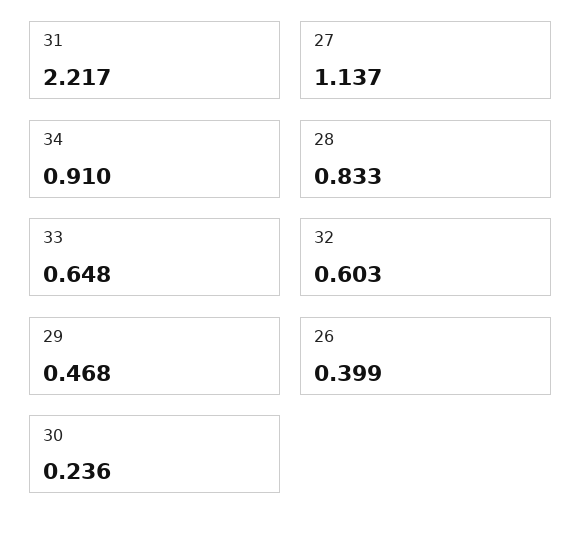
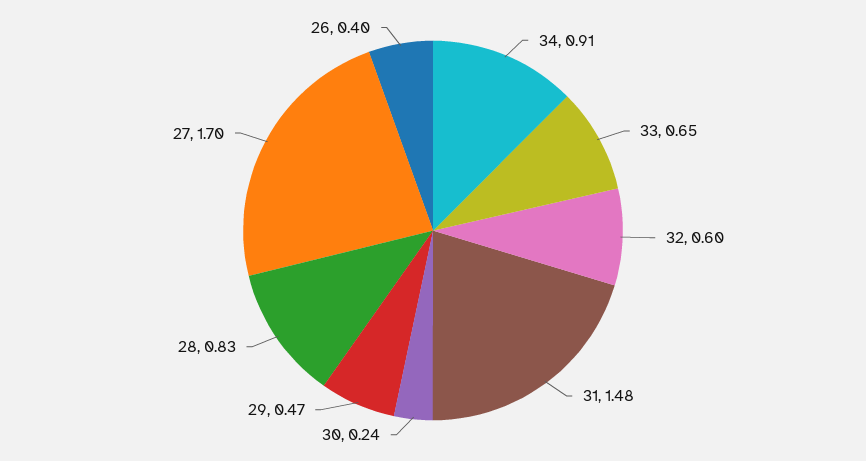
  {
-   "31": 2.217,
+   "31": 1.48,
-   "27": 1.137,
+   "27": 1.7,
    "34": 0.91,
    "28": 0.833,
    "33": 0.648,
    "32": 0.603,
    "29": 0.468,
    "26": 0.399,
    "30": 0.236
  }

